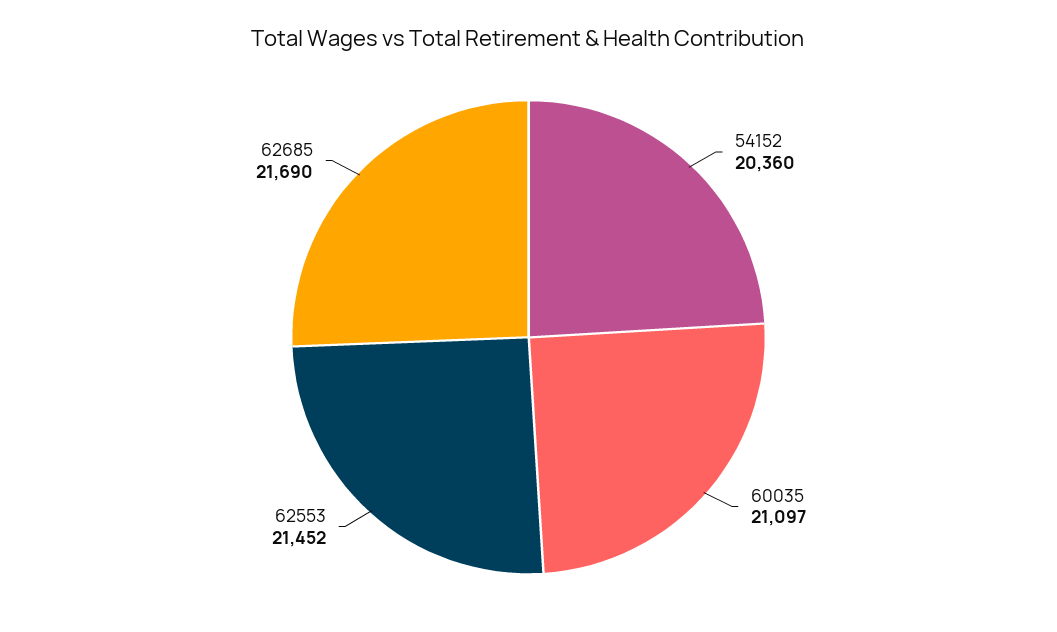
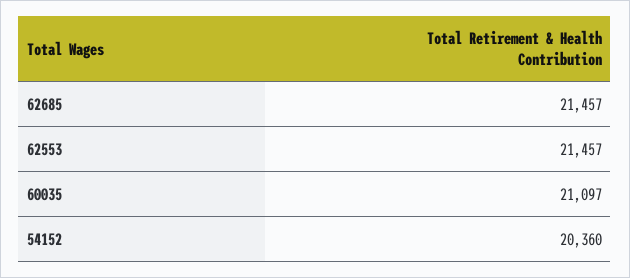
  {
    "54152": 20360,
    "60035": 21097,
-   "62553": 21452,
+   "62553": 21457,
-   "62685": 21690
+   "62685": 21457
  }

